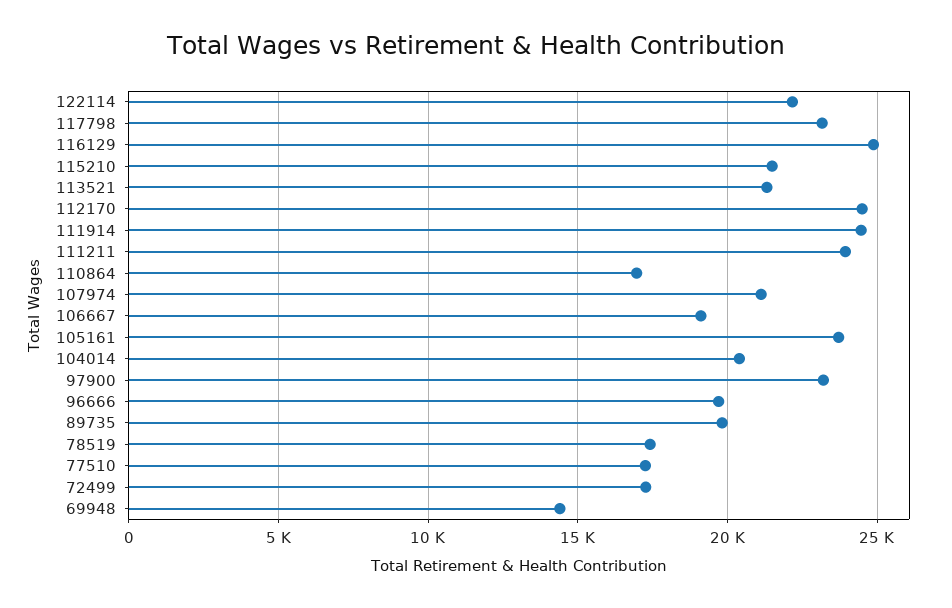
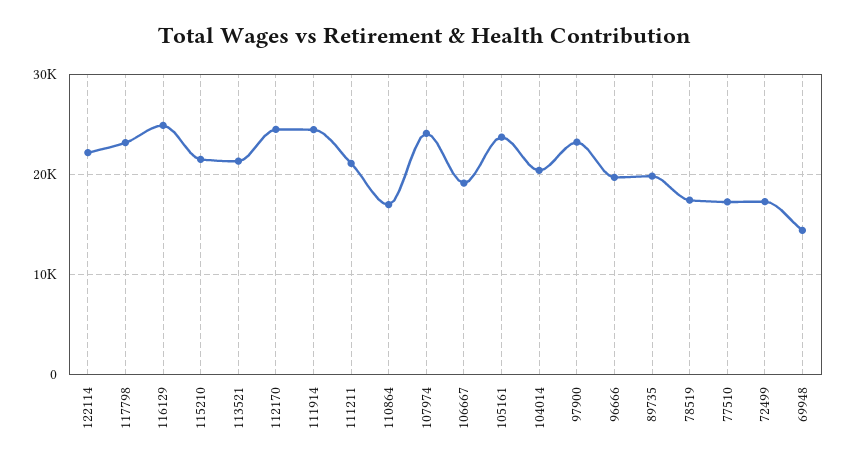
  {
    "122114": 22000,
    "117798": 23000,
    "116129": 25000,
    "115210": 21500,
    "113521": 21500,
    "112170": 24500,
    "111914": 24500,
-   "111211": 24000,
+   "111211": 21000,
    "110864": 17000,
-   "107974": 21000,
+   "107974": 24000,
    "106667": 19000,
    "105161": 23500,
    "104014": 20500,
    "97900": 23000,
    "96666": 19500,
    "89735": 20000,
    "78519": 17500,
    "77510": 17500,
    "72499": 17500,
    "69948": 14500
  }

